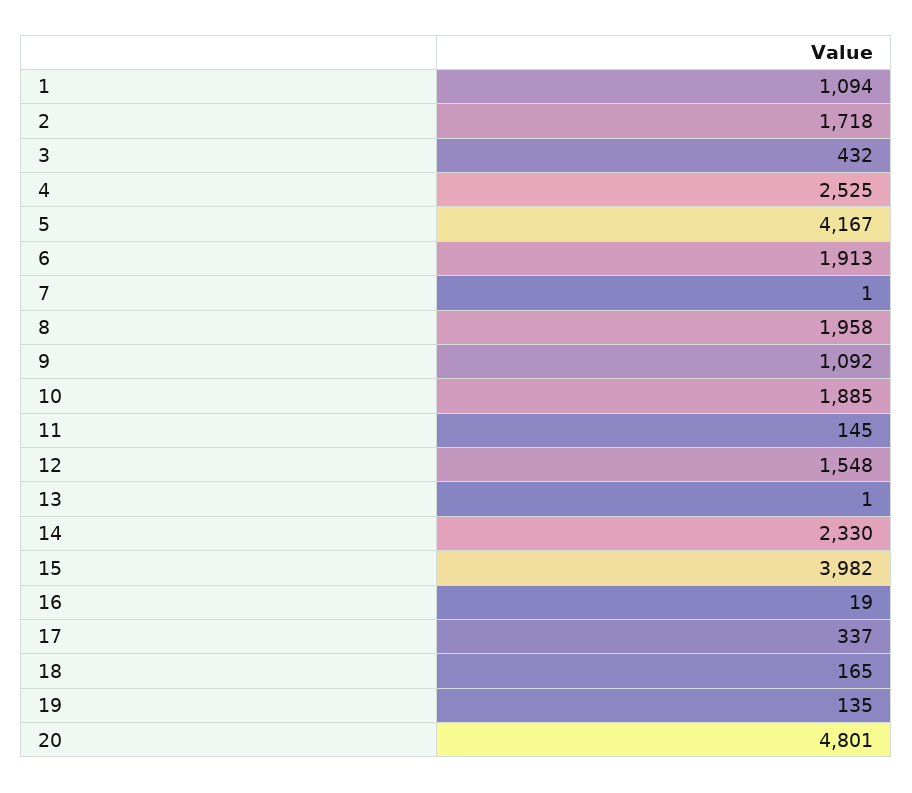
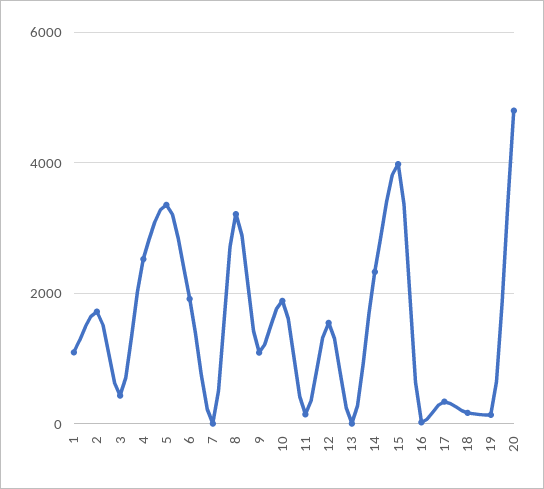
  {
    "1": 1094,
    "2": 1718,
    "3": 432,
    "4": 2525,
-   "5": 4167,
+   "5": 3400,
    "6": 1913,
    "7": 1,
-   "8": 1958,
+   "8": 3200,
    "9": 1092,
    "10": 1885,
    "11": 145,
    "12": 1548,
    "13": 1,
    "14": 2330,
    "15": 3982,
    "16": 19,
    "17": 337,
    "18": 165,
    "19": 135,
    "20": 4801
  }

